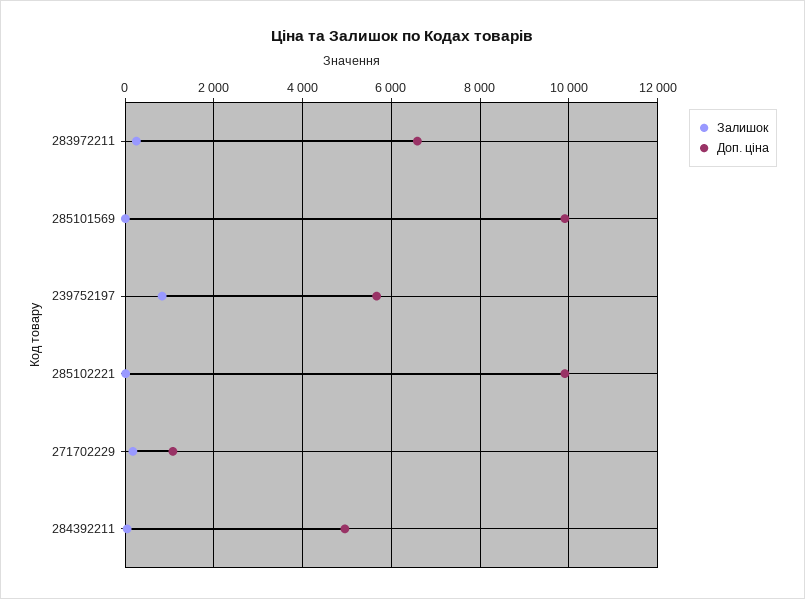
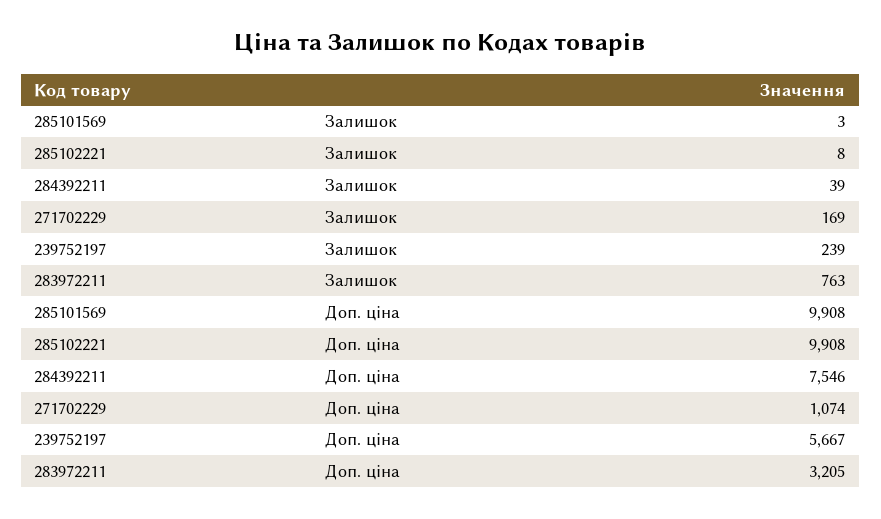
  {
    "Залишок": {
-     "283972211": 200,
+     "283972211": 763,
      "285101569": 3,
-     "239752197": 800,
+     "239752197": 239,
      "285102221": 8,
      "271702229": 169,
      "284392211": 39
    },
    "Доп. ціна": {
-     "283972211": 6600,
+     "283972211": 3205,
      "285101569": 9908,
      "239752197": 5667,
      "285102221": 9908,
      "271702229": 1074,
-     "284392211": 5000
+     "284392211": 7546
    }
  }

